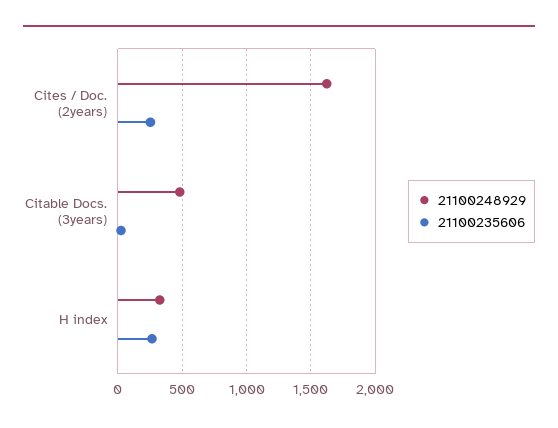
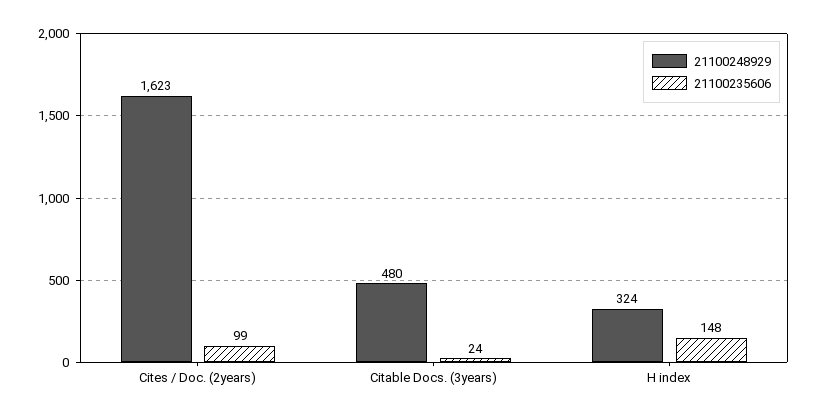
  {
    "21100248929": {
      "Cites / Doc. (2years)": 1623,
      "Citable Docs. (3years)": 480,
      "H index": 324
    },
    "21100235606": {
-     "Cites / Doc. (2years)": 250,
+     "Cites / Doc. (2years)": 99,
      "Citable Docs. (3years)": 24,
-     "H index": 250
+     "H index": 148
    }
  }

